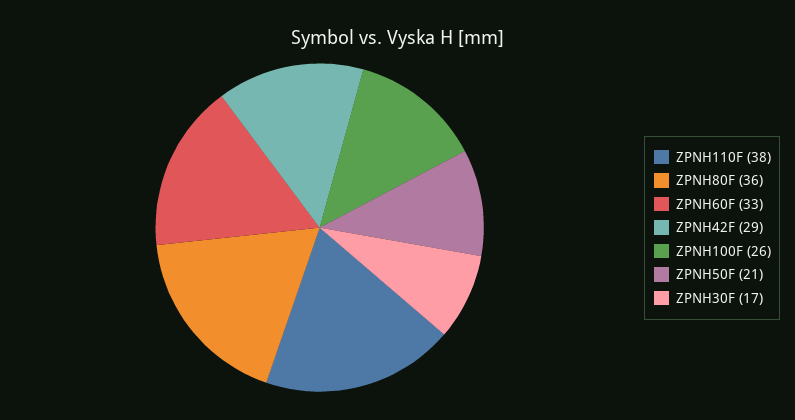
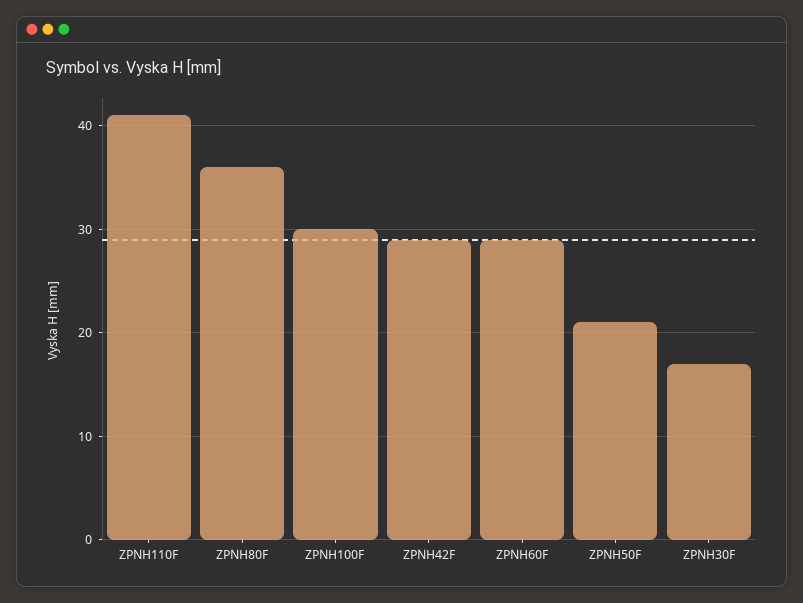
  {
-   "ZPNH110F": 38,
+   "ZPNH110F": 41,
    "ZPNH80F": 36,
-   "ZPNH60F": 33,
+   "ZPNH60F": 29,
    "ZPNH42F": 29,
-   "ZPNH100F": 26,
+   "ZPNH100F": 30,
    "ZPNH50F": 21,
    "ZPNH30F": 17
  }

